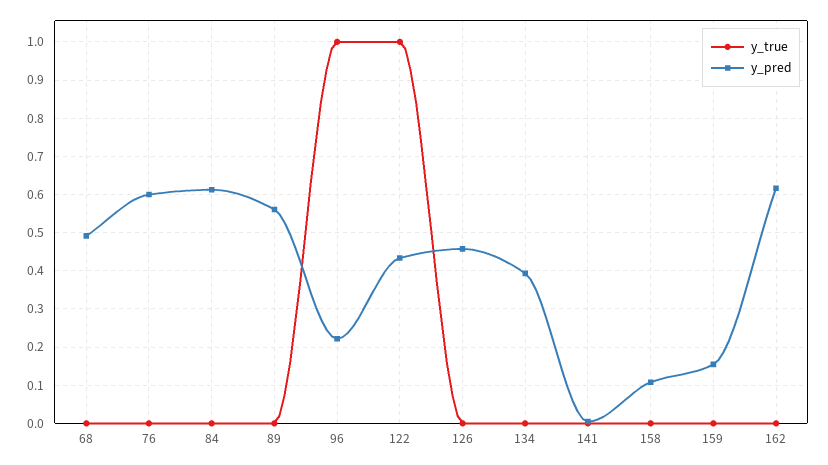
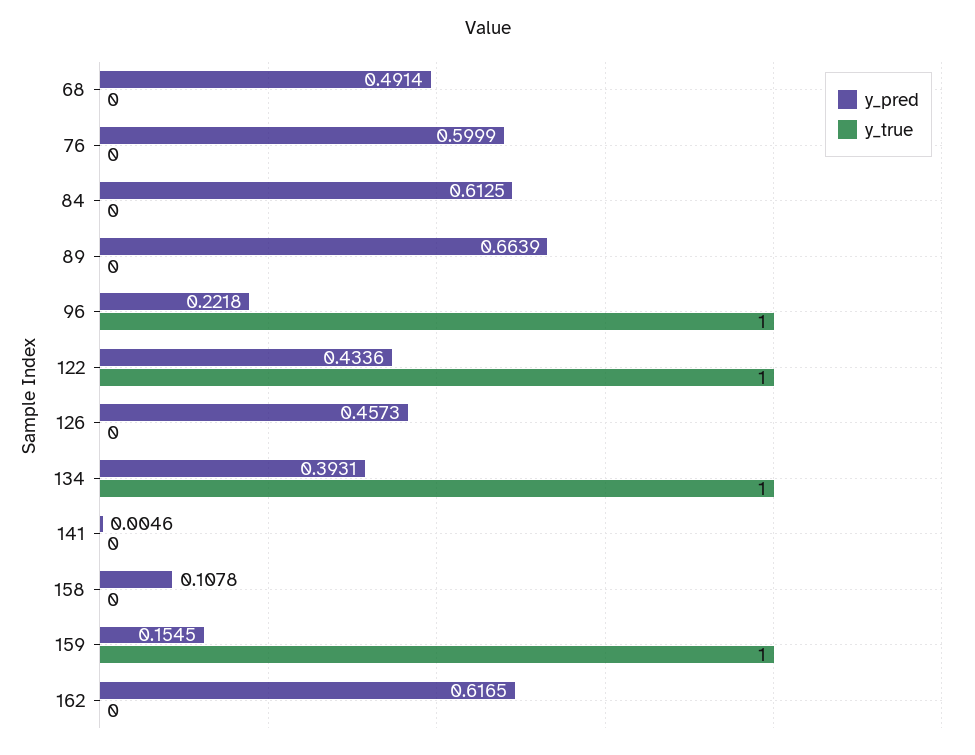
  {
    "y_true": {
      "68": 0,
      "76": 0,
      "84": 0,
      "89": 0,
      "96": 1,
      "122": 1,
      "126": 0,
-     "134": 0,
+     "134": 1,
      "141": 0,
      "158": 0,
-     "159": 0,
+     "159": 1,
      "162": 0
    },
    "y_pred": {
      "68": 0.4914,
      "76": 0.5999,
      "84": 0.6125,
-     "89": 0.56,
+     "89": 0.6639,
      "96": 0.2218,
      "122": 0.4336,
      "126": 0.4573,
      "134": 0.3931,
      "141": 0.0046,
      "158": 0.1078,
      "159": 0.1545,
      "162": 0.6165
    }
  }

